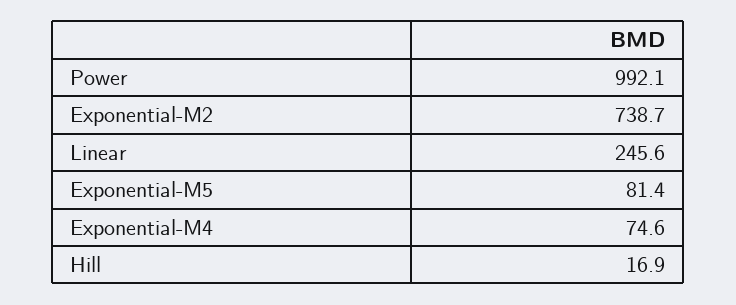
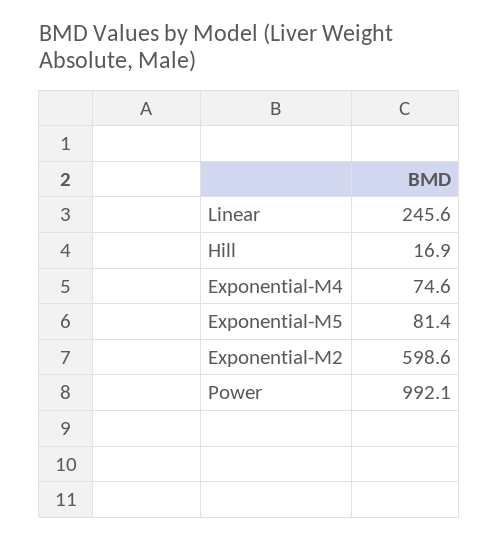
  {
    "Power": 992.1,
-   "Exponential-M2": 738.7,
+   "Exponential-M2": 598.6,
    "Linear": 245.6,
    "Exponential-M5": 81.4,
    "Exponential-M4": 74.6,
    "Hill": 16.9
  }

